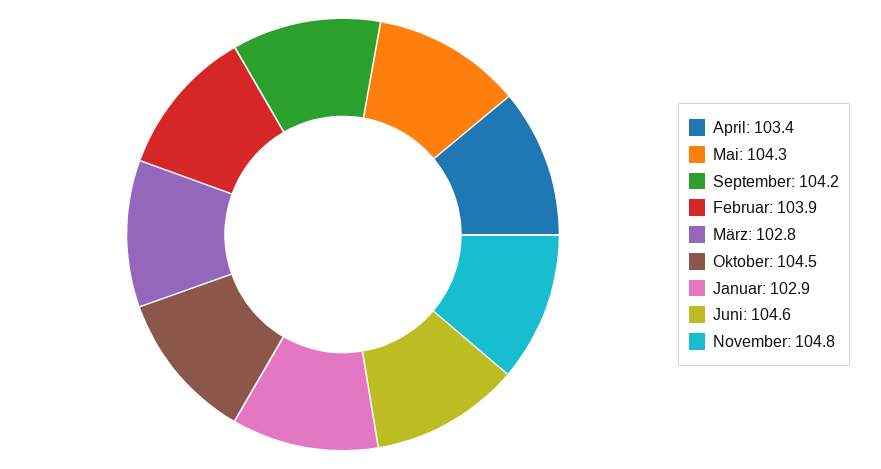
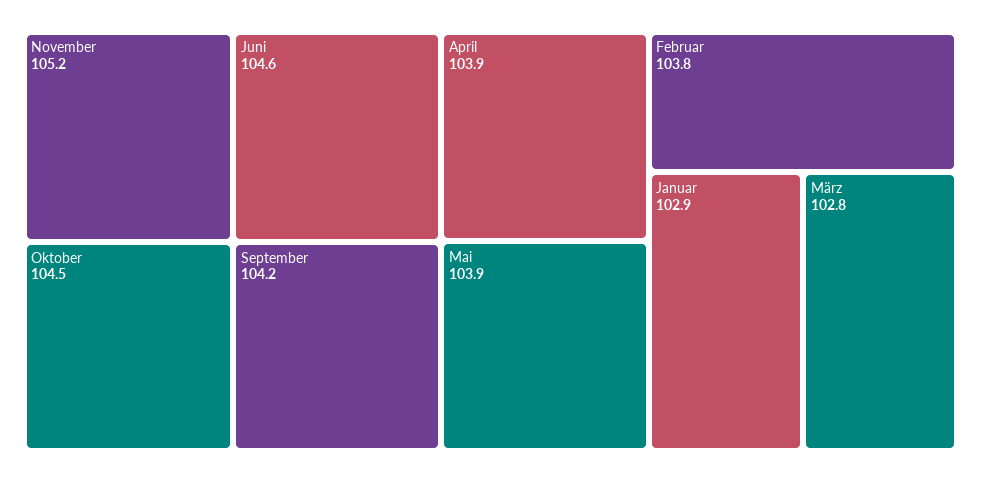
  {
-   "April": 103.4,
+   "April": 103.9,
-   "Mai": 104.3,
+   "Mai": 103.9,
    "September": 104.2,
-   "Februar": 103.9,
+   "Februar": 103.8,
    "März": 102.8,
    "Oktober": 104.5,
    "Januar": 102.9,
    "Juni": 104.6,
-   "November": 104.8
+   "November": 105.2
  }

